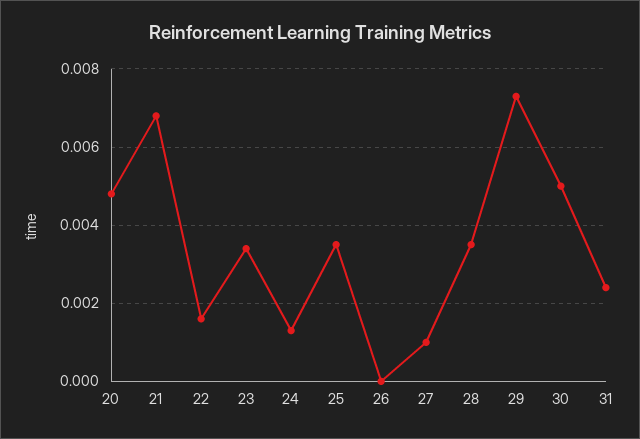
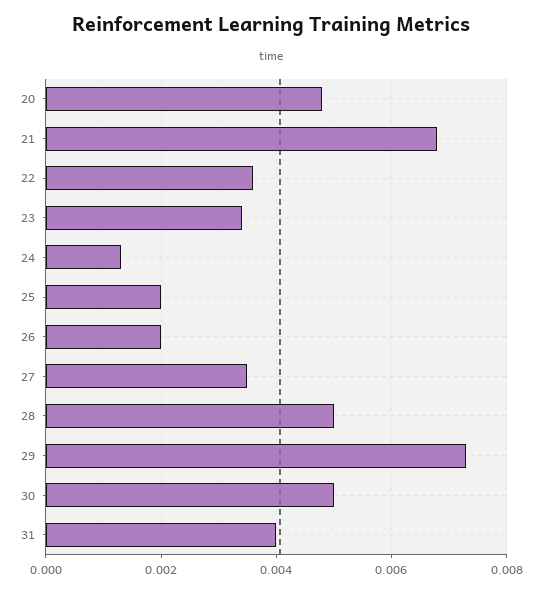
  {
    "20": 0.005,
    "21": 0.007,
-   "22": 0.0015,
+   "22": 0.0035,
    "23": 0.0035,
    "24": 0.0015,
-   "25": 0.0035,
+   "25": 0.002,
-   "26": 0,
+   "26": 0.002,
-   "27": 0.001,
+   "27": 0.0035,
-   "28": 0.0035,
+   "28": 0.005,
    "29": 0.0075,
    "30": 0.005,
-   "31": 0.0025
+   "31": 0.004
  }

